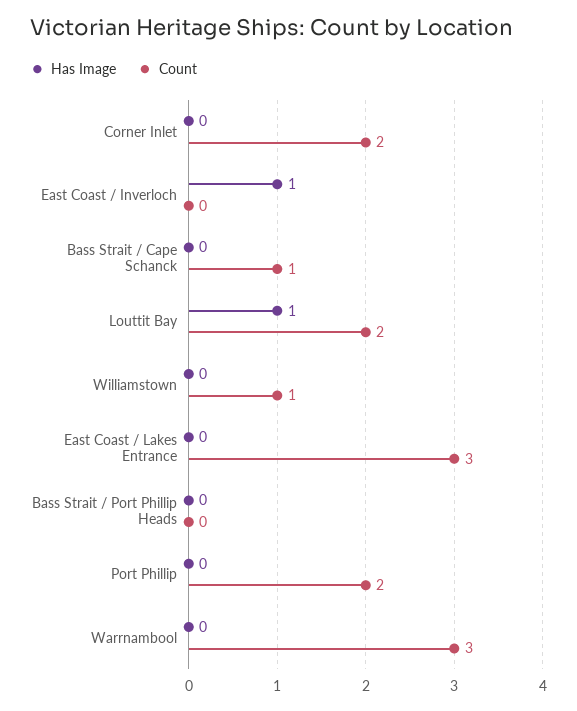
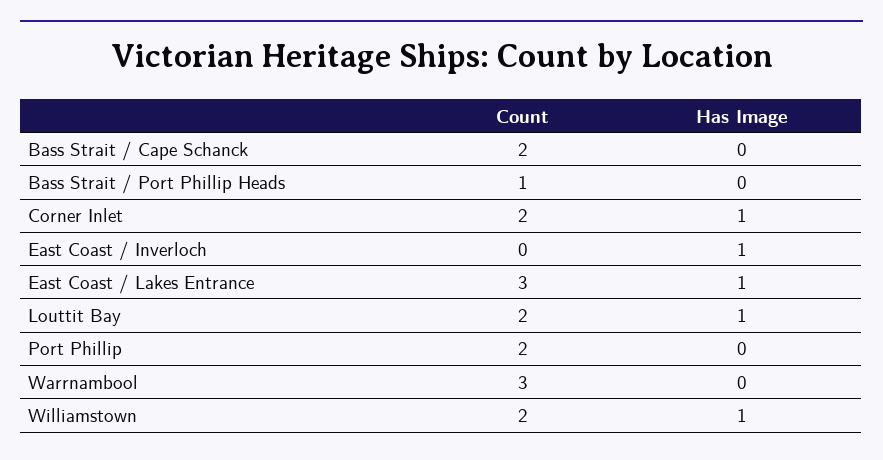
  {
    "Has Image": {
-     "Corner Inlet": 0,
+     "Corner Inlet": 1,
      "East Coast / Inverloch": 1,
      "Bass Strait / Cape Schanck": 0,
      "Louttit Bay": 1,
-     "Williamstown": 0,
+     "Williamstown": 1,
-     "East Coast / Lakes Entrance": 0,
+     "East Coast / Lakes Entrance": 1,
      "Bass Strait / Port Phillip Heads": 0,
      "Port Phillip": 0,
      "Warrnambool": 0
    },
    "Count": {
      "Corner Inlet": 2,
      "East Coast / Inverloch": 0,
-     "Bass Strait / Cape Schanck": 1,
+     "Bass Strait / Cape Schanck": 2,
      "Louttit Bay": 2,
-     "Williamstown": 1,
+     "Williamstown": 2,
      "East Coast / Lakes Entrance": 3,
-     "Bass Strait / Port Phillip Heads": 0,
+     "Bass Strait / Port Phillip Heads": 1,
      "Port Phillip": 2,
      "Warrnambool": 3
    }
  }

